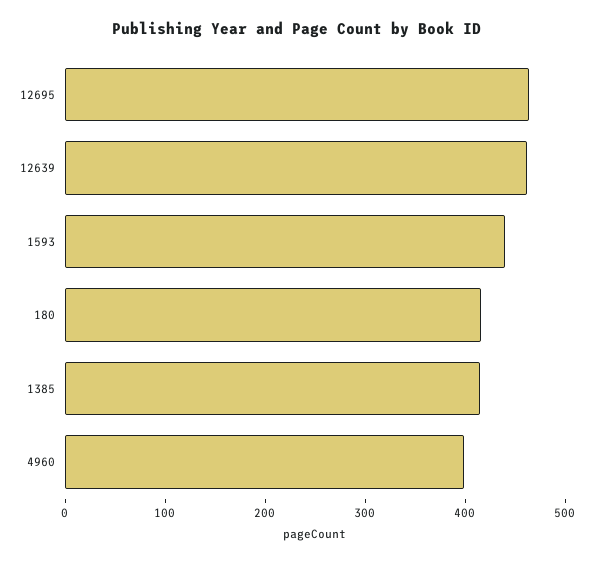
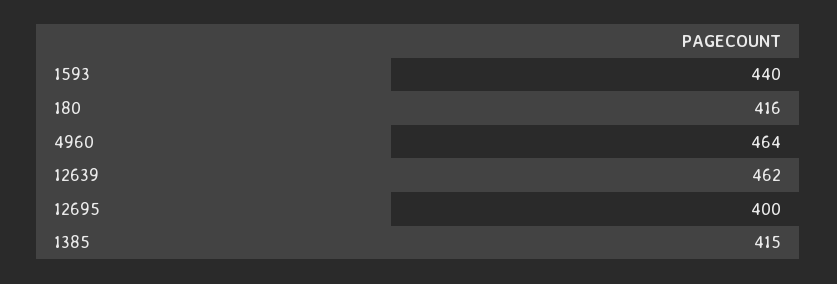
  {
-   "12695": 460,
+   "12695": 400,
    "12639": 462,
    "1593": 440,
    "180": 416,
    "1385": 415,
-   "4960": 400
+   "4960": 464
  }

